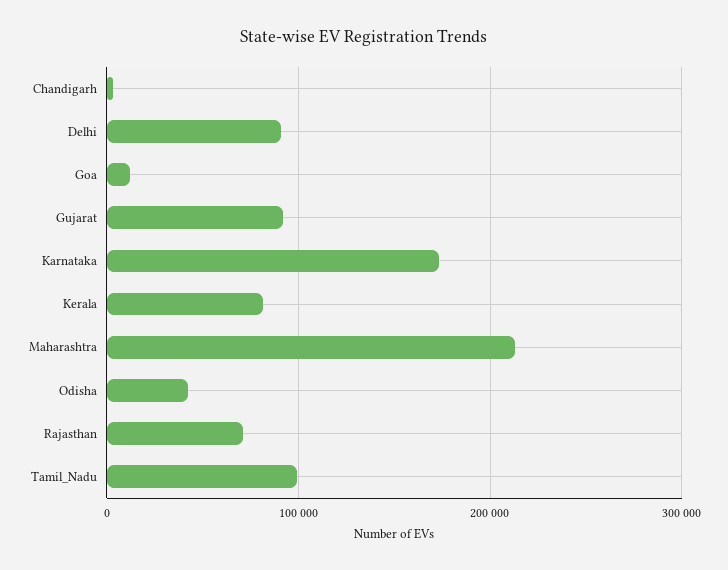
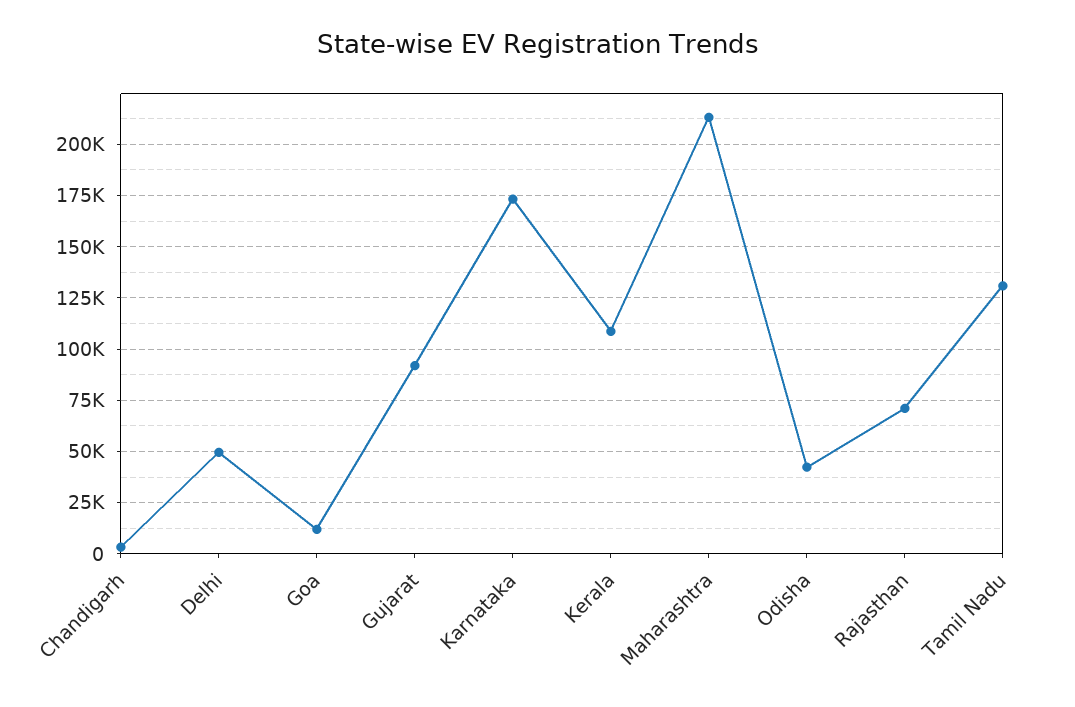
  {
    "Chandigarh": 5000,
-   "Delhi": 90000,
+   "Delhi": 50000,
    "Goa": 10000,
    "Gujarat": 90000,
    "Karnataka": 175000,
-   "Kerala": 80000,
+   "Kerala": 110000,
    "Maharashtra": 215000,
    "Odisha": 40000,
    "Rajasthan": 70000,
-   "Tamil_Nadu": 100000
+   "Tamil_Nadu": 130000
  }

